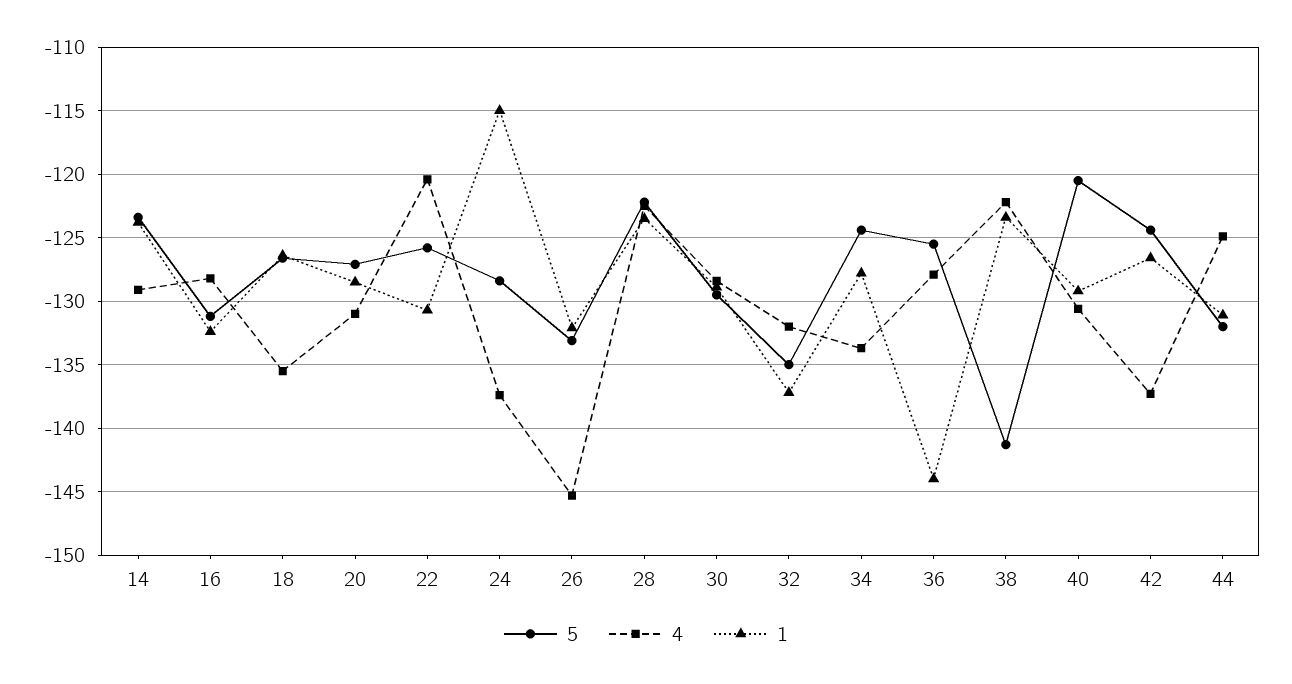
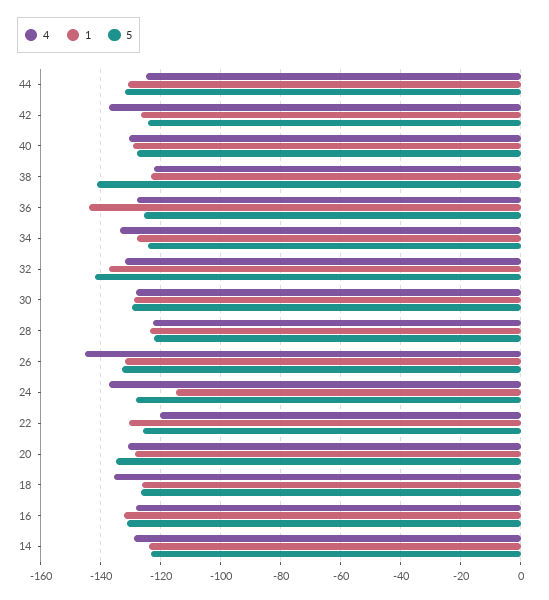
  {
    "5": {
      "14": -123.5,
      "16": -131,
      "18": -126.5,
-     "20": -127,
+     "20": -135,
      "22": -126,
      "24": -128.5,
      "26": -133,
      "28": -122,
      "30": -129.5,
-     "32": -135,
+     "32": -142.5,
      "34": -124.5,
      "36": -125.5,
      "38": -141.5,
-     "40": -120.5,
+     "40": -127.5,
      "42": -124.5,
      "44": -132
    },
    "4": {
      "14": -129,
      "16": -128,
      "18": -135.5,
      "20": -131,
      "22": -120.5,
      "24": -137.5,
      "26": -145.5,
      "28": -122.5,
      "30": -128.5,
      "32": -132,
      "34": -133.5,
      "36": -128,
      "38": -122,
      "40": -130.5,
      "42": -137.5,
      "44": -125
    },
    "1": {
      "14": -124,
      "16": -132.5,
      "18": -126.5,
      "20": -128.5,
      "22": -130.5,
      "24": -115,
      "26": -132,
      "28": -123.5,
      "30": -129,
      "32": -137,
      "34": -128,
      "36": -144,
      "38": -123.5,
      "40": -129,
      "42": -126.5,
      "44": -131
    }
  }

